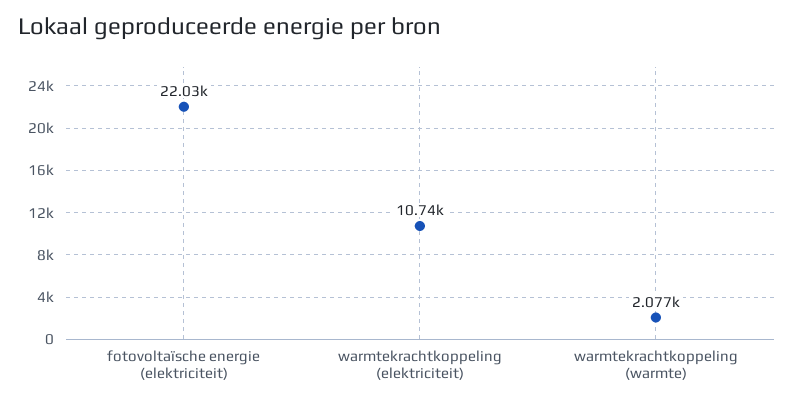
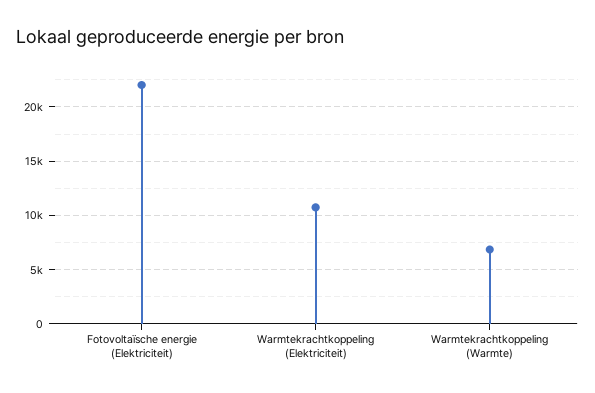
  {
    "fotovoltaïsche energie (elektriciteit)": 22030,
    "warmtekrachtkoppeling (elektriciteit)": 10740,
-   "warmtekrachtkoppeling (warmte)": 2077
+   "warmtekrachtkoppeling (warmte)": 7000
  }

